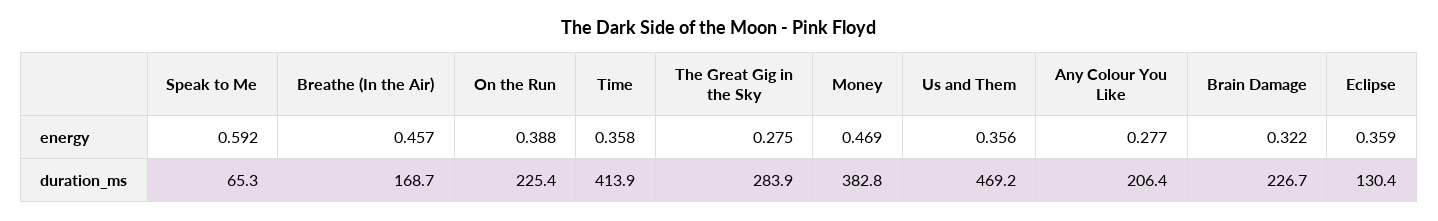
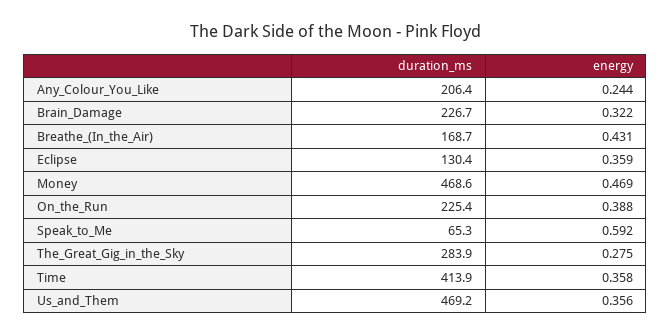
  {
    "Speak to Me": {
      "energy": 0.592,
      "duration_ms": 65.3
    },
    "Breathe (In the Air)": {
-     "energy": 0.457,
+     "energy": 0.431,
      "duration_ms": 168.7
    },
    "On the Run": {
      "energy": 0.388,
      "duration_ms": 225.4
    },
    "Time": {
      "energy": 0.358,
      "duration_ms": 413.9
    },
    "The Great Gig in the Sky": {
      "energy": 0.275,
      "duration_ms": 283.9
    },
    "Money": {
      "energy": 0.469,
-     "duration_ms": 382.8
+     "duration_ms": 468.6
    },
    "Us and Them": {
      "energy": 0.356,
      "duration_ms": 469.2
    },
    "Any Colour You Like": {
-     "energy": 0.277,
+     "energy": 0.244,
      "duration_ms": 206.4
    },
    "Brain Damage": {
      "energy": 0.322,
      "duration_ms": 226.7
    },
    "Eclipse": {
      "energy": 0.359,
      "duration_ms": 130.4
    }
  }

